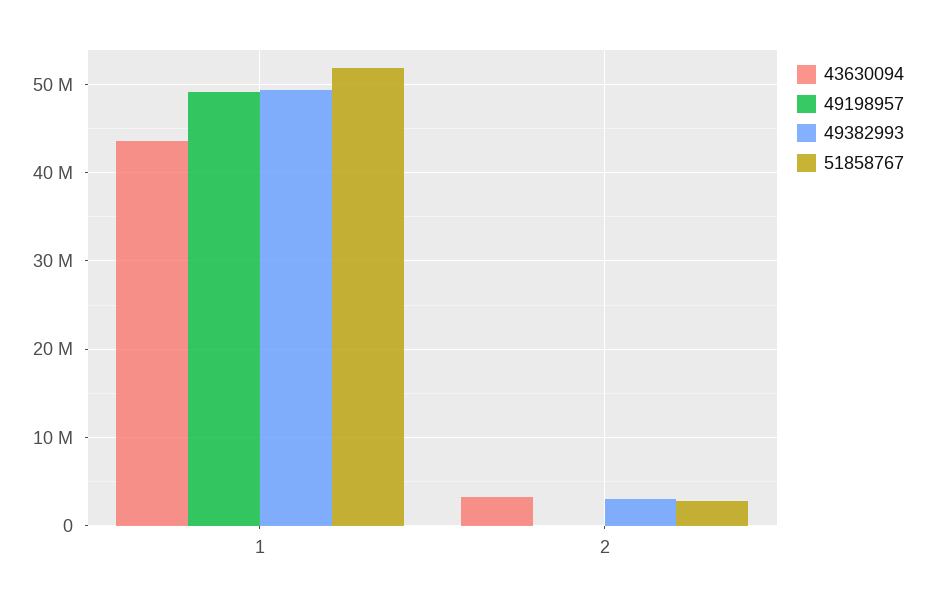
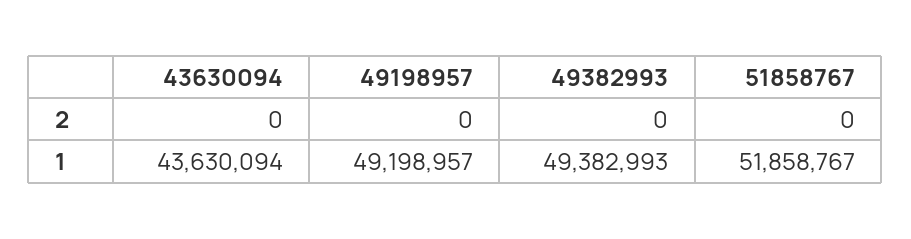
  {
    "43630094": {
      "1": 43630094,
-     "2": 3000000
+     "2": 0
    },
    "49198957": {
      "1": 49198957,
      "2": 0
    },
    "49382993": {
      "1": 49382993,
-     "2": 3000000
+     "2": 0
    },
    "51858767": {
      "1": 51858767,
-     "2": 3000000
+     "2": 0
    }
  }

